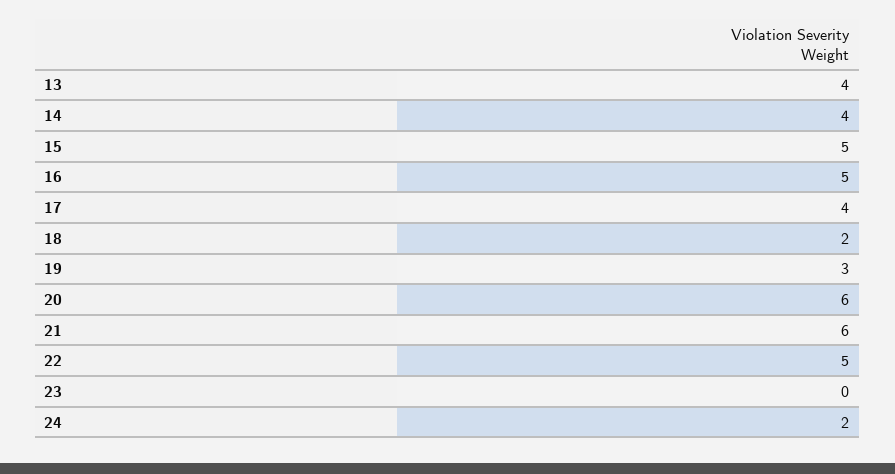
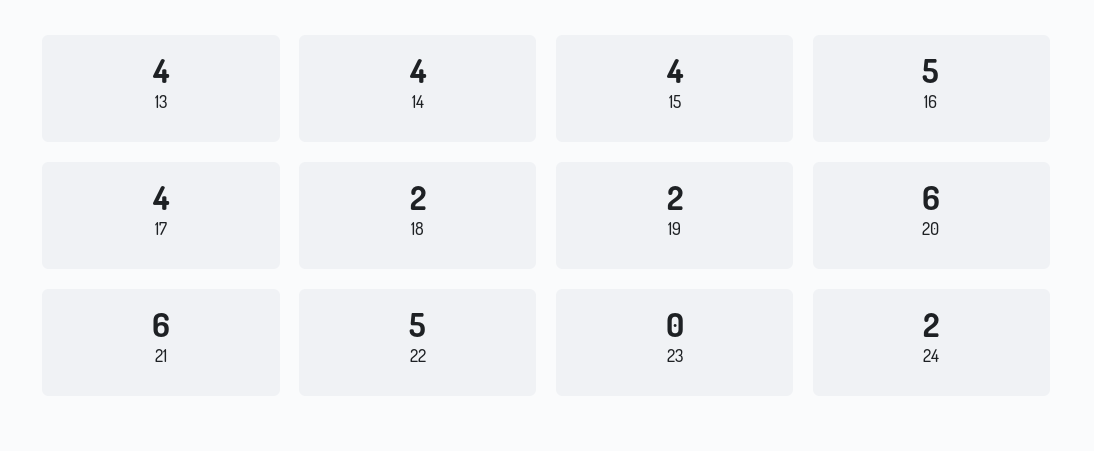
  {
    "13": 4,
    "14": 4,
-   "15": 5,
+   "15": 4,
    "16": 5,
    "17": 4,
    "18": 2,
-   "19": 3,
+   "19": 2,
    "20": 6,
    "21": 6,
    "22": 5,
    "23": 0,
    "24": 2
  }

